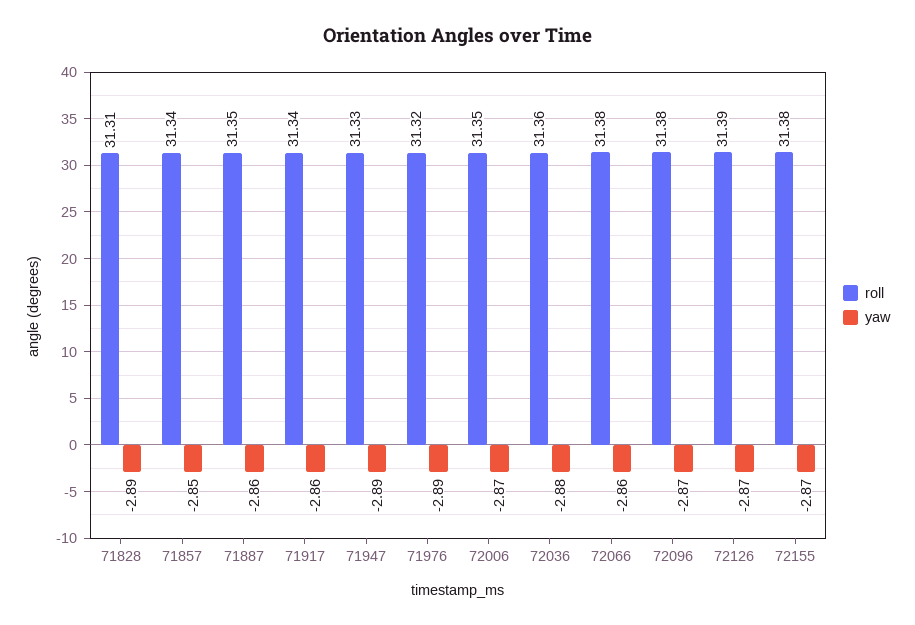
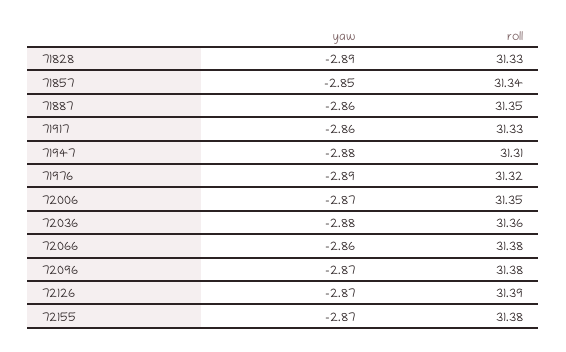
  {
    "roll": {
-     "71828": 31.31,
+     "71828": 31.33,
      "71857": 31.34,
      "71887": 31.35,
-     "71917": 31.34,
+     "71917": 31.33,
-     "71947": 31.33,
+     "71947": 31.31,
      "71976": 31.32,
      "72006": 31.35,
      "72036": 31.36,
      "72066": 31.38,
      "72096": 31.38,
      "72126": 31.39,
      "72155": 31.38
    },
    "yaw": {
      "71828": -2.89,
      "71857": -2.85,
      "71887": -2.86,
      "71917": -2.86,
-     "71947": -2.89,
+     "71947": -2.88,
      "71976": -2.89,
      "72006": -2.87,
      "72036": -2.88,
      "72066": -2.86,
      "72096": -2.87,
      "72126": -2.87,
      "72155": -2.87
    }
  }

